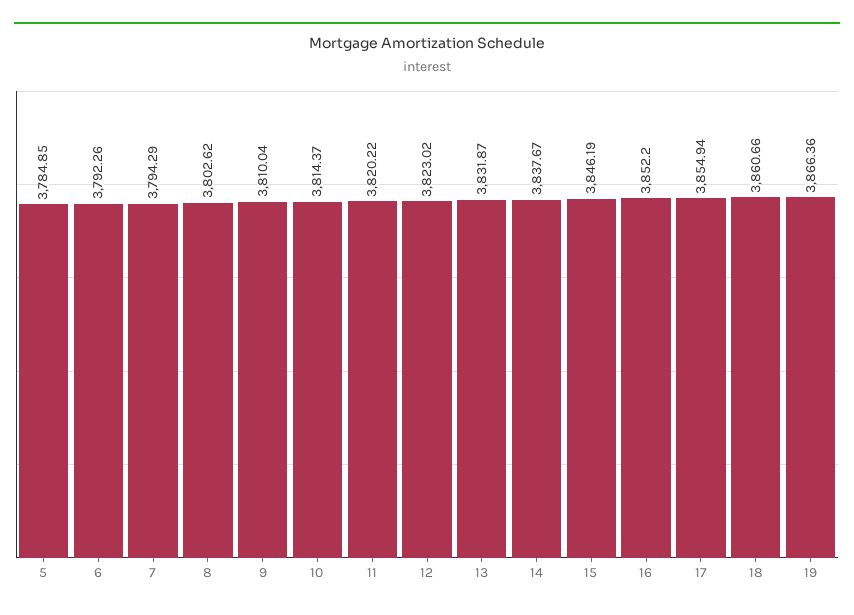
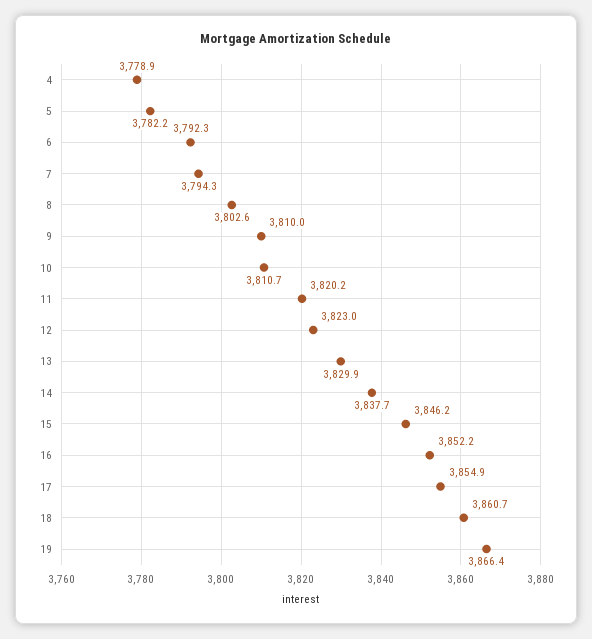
  {
-   "5": 3784.85,
+   "5": 3782.2,
    "6": 3792.26,
    "7": 3794.29,
    "8": 3802.62,
    "9": 3810.04,
-   "10": 3814.37,
+   "10": 3810.7,
    "11": 3820.22,
    "12": 3823.02,
-   "13": 3831.87,
+   "13": 3829.9,
    "14": 3837.67,
    "15": 3846.19,
    "16": 3852.2,
    "17": 3854.94,
    "18": 3860.66,
-   "19": 3866.36
+   "19": 3866.36,
+   "4": 3778.9
  }

